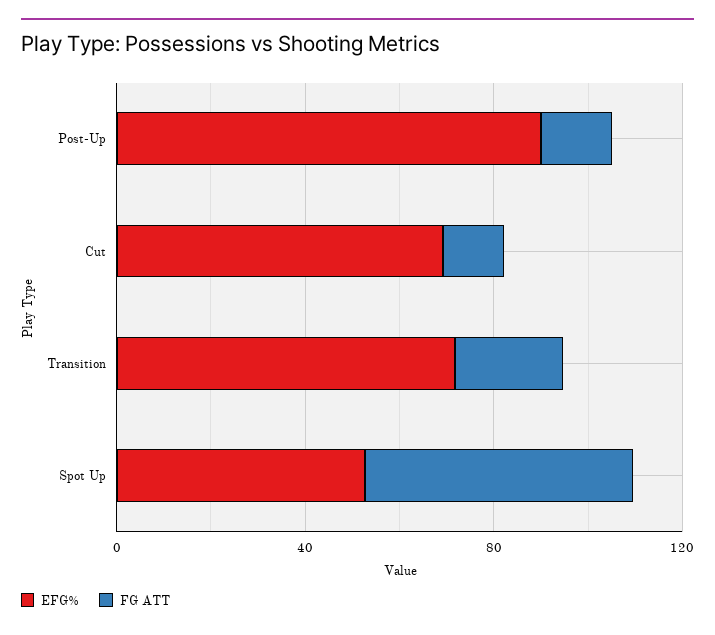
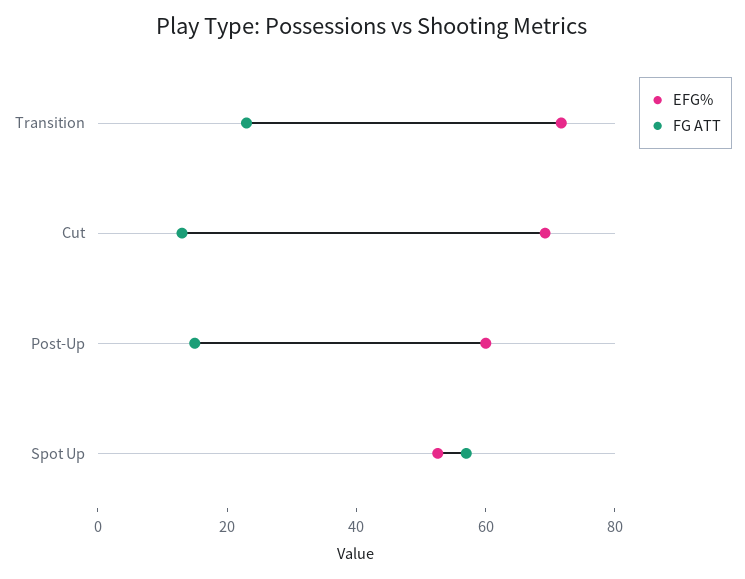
  {
    "EFG%": {
-     "Post-Up": 90,
+     "Post-Up": 60,
      "Cut": 70,
      "Transition": 70,
      "Spot Up": 55
    },
    "FG ATT": {
      "Post-Up": 15,
      "Cut": 15,
      "Transition": 25,
      "Spot Up": 55
    }
  }

